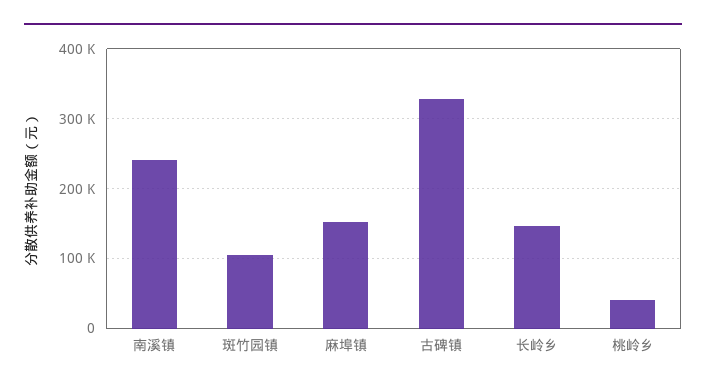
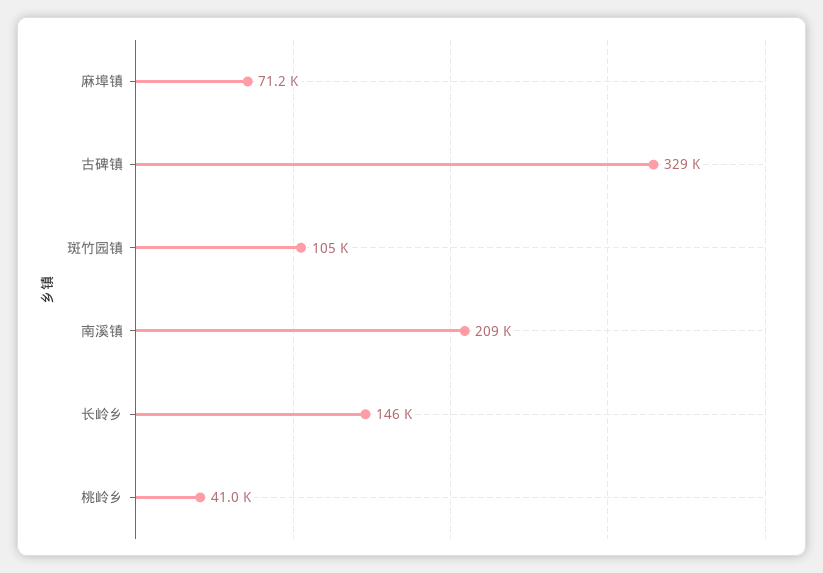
  {
-   "南溪镇": 240000,
+   "南溪镇": 209000,
    "斑竹园镇": 105000,
-   "麻埠镇": 150000,
+   "麻埠镇": 71200,
    "古碑镇": 329000,
    "长岭乡": 146000,
    "桃岭乡": 41000
  }

